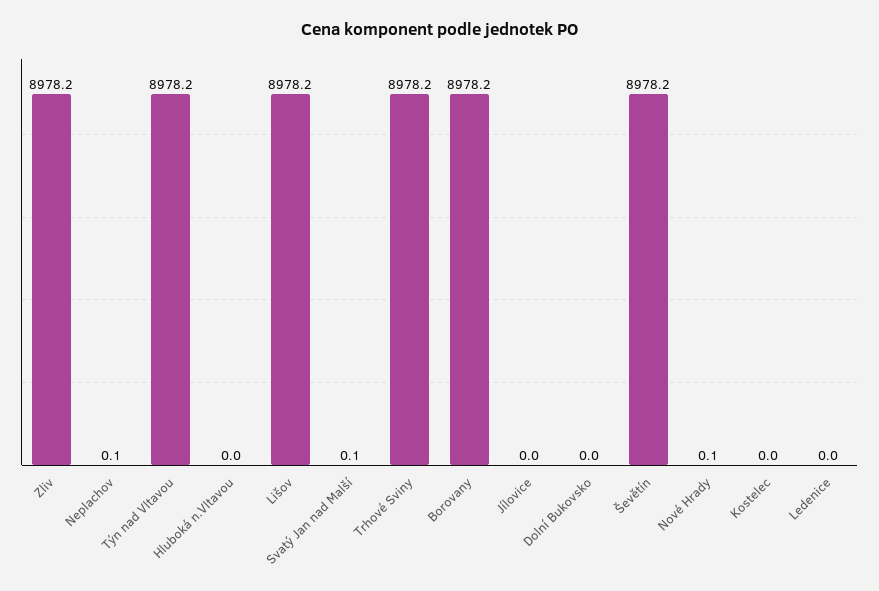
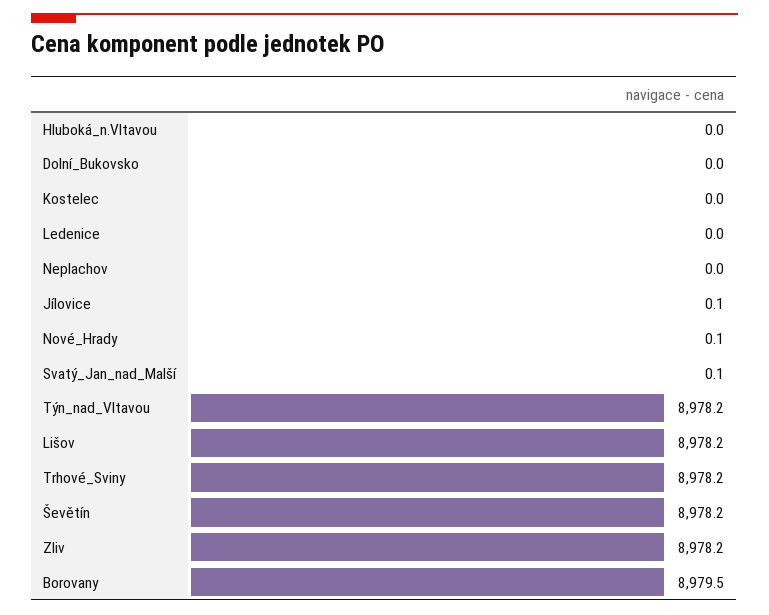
  {
    "Zliv": 8978.2,
-   "Neplachov": 0.1,
+   "Neplachov": 0,
    "Týn nad Vltavou": 8978.2,
    "Hluboká n.Vltavou": 0,
    "Lišov": 8978.2,
    "Svatý Jan nad Malší": 0.1,
    "Trhové Sviny": 8978.2,
-   "Borovany": 8978.2,
+   "Borovany": 8979.5,
-   "Jílovice": 0,
+   "Jílovice": 0.1,
    "Dolní Bukovsko": 0,
    "Ševětín": 8978.2,
    "Nové Hrady": 0.1,
    "Kostelec": 0,
    "Ledenice": 0
  }

